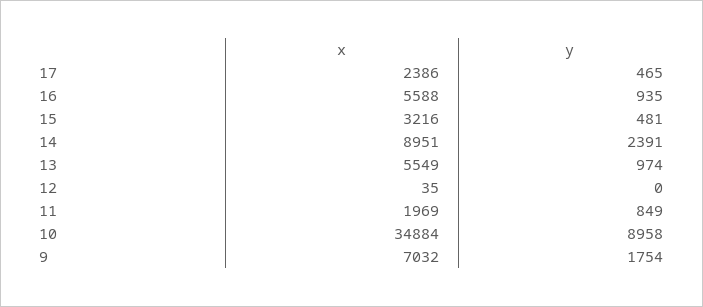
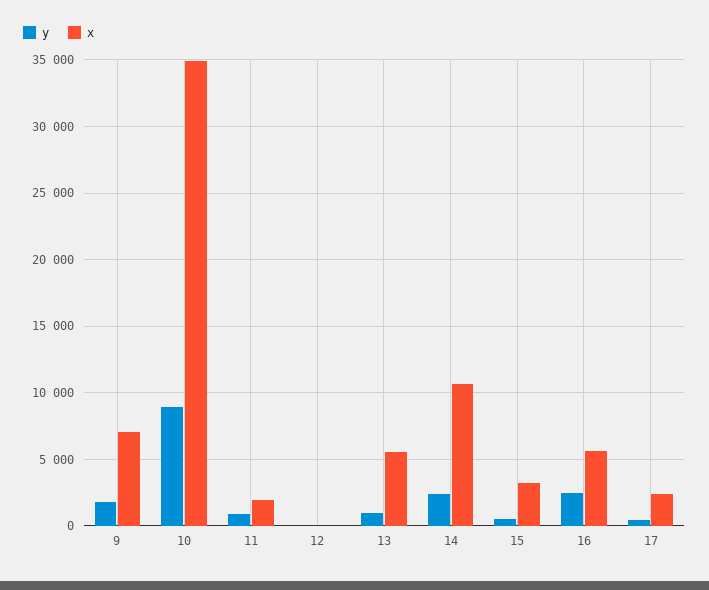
  {
    "x": {
      "17": 2386,
      "16": 5588,
      "15": 3216,
-     "14": 8951,
+     "14": 10500,
      "13": 5549,
      "12": 35,
      "11": 1969,
      "10": 34884,
      "9": 7032
    },
    "y": {
      "17": 465,
-     "16": 935,
+     "16": 2500,
      "15": 481,
      "14": 2391,
      "13": 974,
      "12": 0,
      "11": 849,
      "10": 8958,
      "9": 1754
    }
  }

